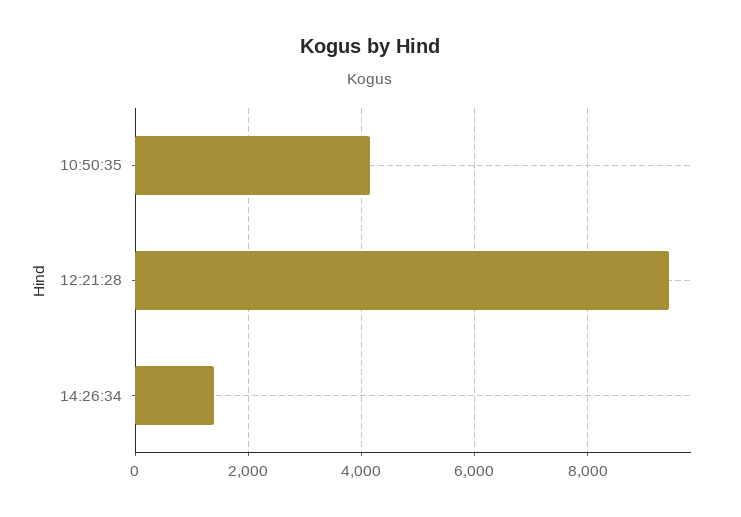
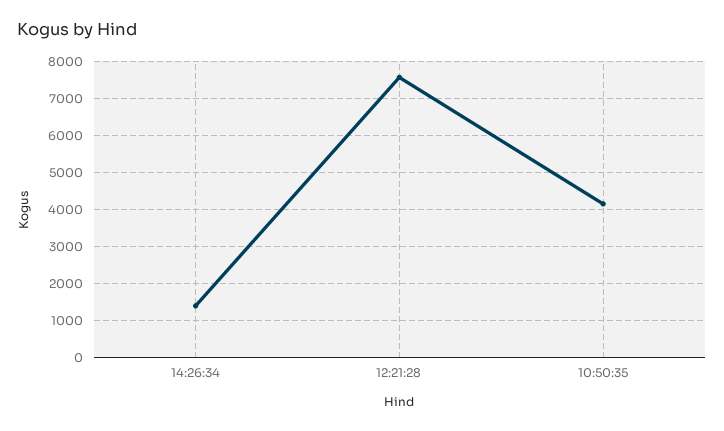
  {
    "10:50:35": 4200,
-   "12:21:28": 9400,
+   "12:21:28": 7600,
    "14:26:34": 1400
  }

